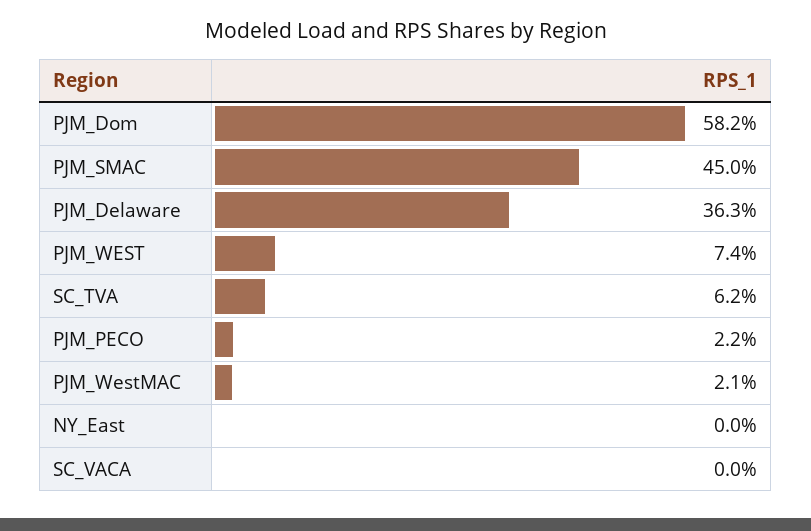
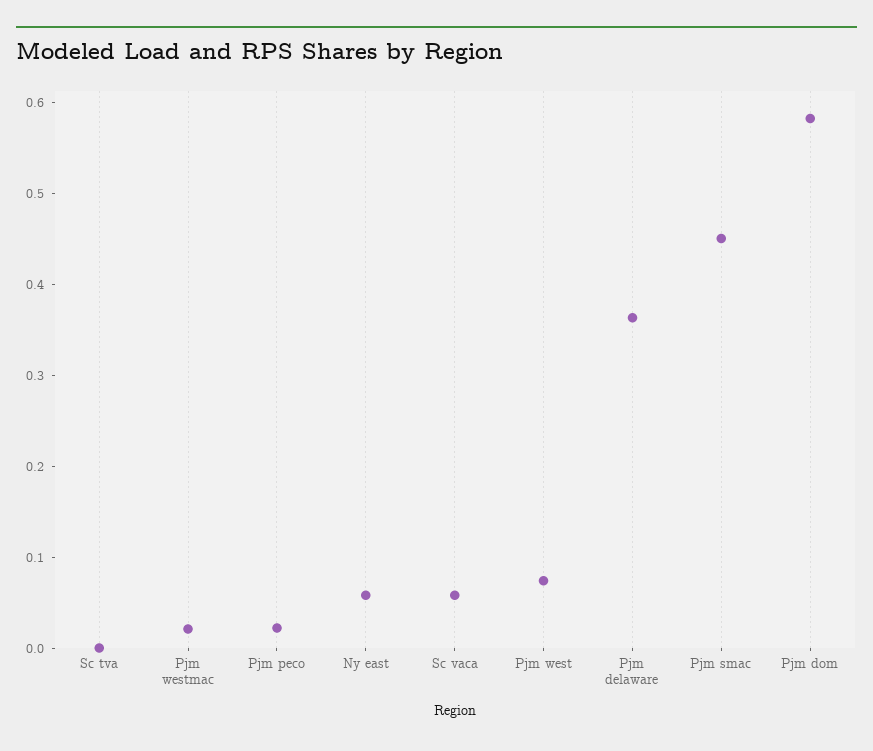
  {
    "PJM_Dom": 0.582,
    "PJM_SMAC": 0.45,
    "PJM_Delaware": 0.363,
    "PJM_WEST": 0.074,
-   "SC_TVA": 0.062,
+   "SC_TVA": 0,
    "PJM_PECO": 0.022,
    "PJM_WestMAC": 0.021,
-   "NY_East": 0,
+   "NY_East": 0.06,
-   "SC_VACA": 0
+   "SC_VACA": 0.06
  }

